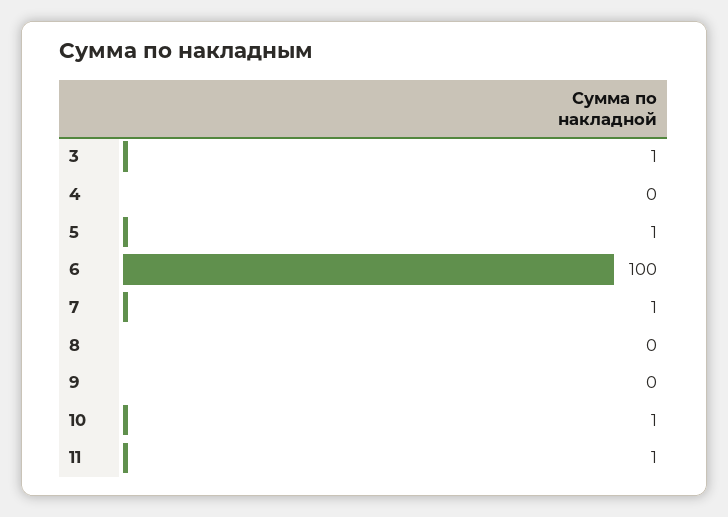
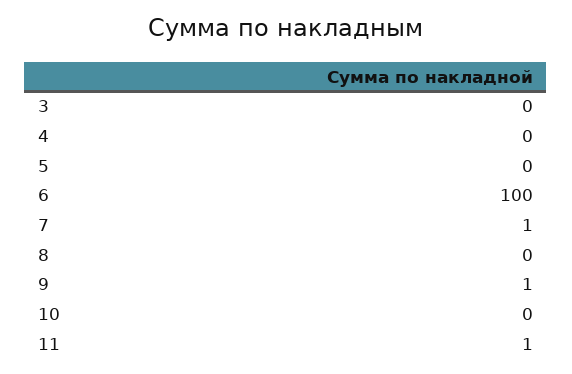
  {
-   "3": 1,
+   "3": 0,
    "4": 0,
-   "5": 1,
+   "5": 0,
    "6": 100,
    "7": 1,
    "8": 0,
-   "9": 0,
+   "9": 1,
-   "10": 1,
+   "10": 0,
    "11": 1
  }

